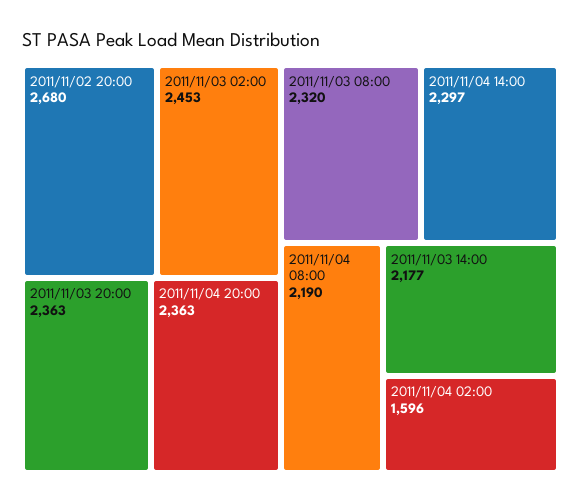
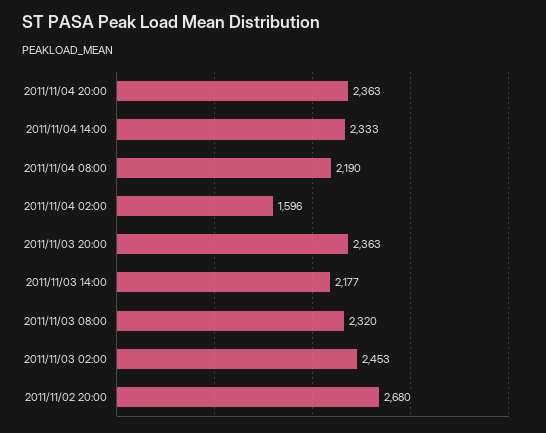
  {
    "2011/11/02 20:00": 2680,
    "2011/11/03 02:00": 2453,
    "2011/11/03 20:00": 2363,
    "2011/11/04 20:00": 2363,
    "2011/11/03 08:00": 2320,
-   "2011/11/04 14:00": 2297,
+   "2011/11/04 14:00": 2333,
    "2011/11/04 08:00": 2190,
    "2011/11/03 14:00": 2177,
    "2011/11/04 02:00": 1596
  }

